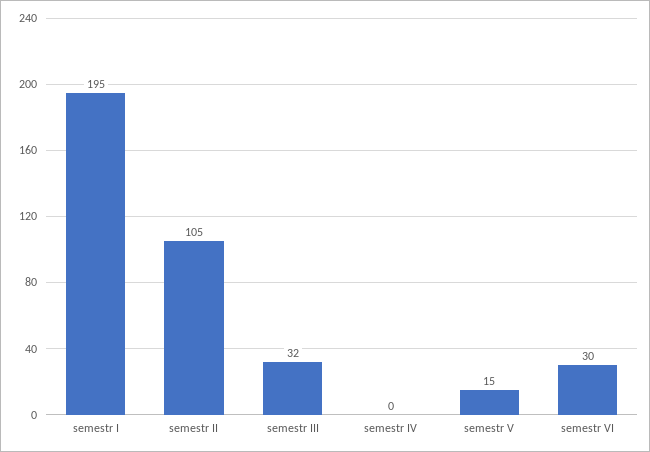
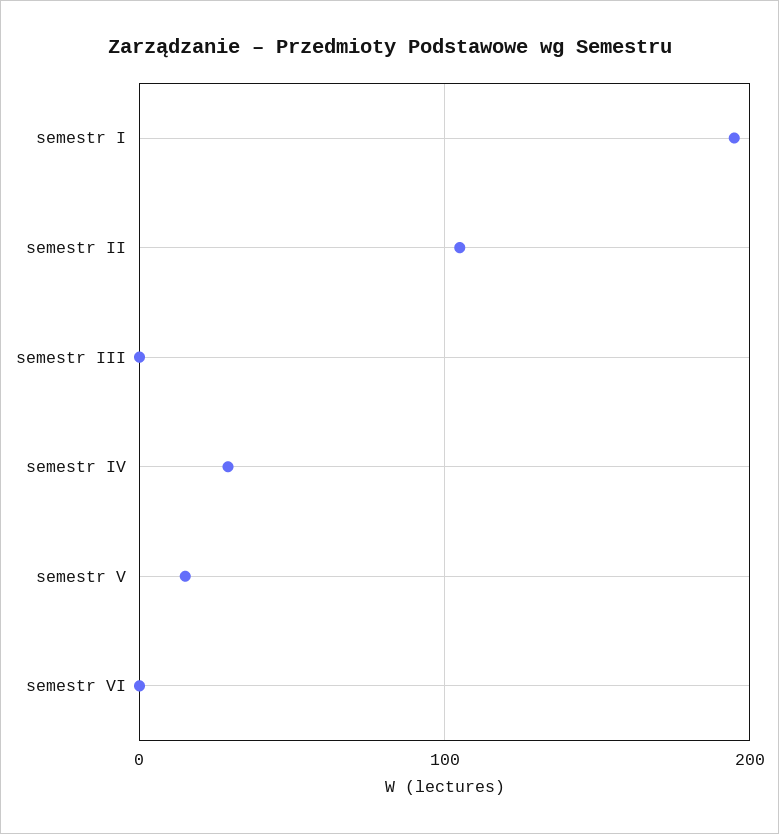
  {
    "semestr I": 195,
    "semestr II": 105,
-   "semestr III": 32,
+   "semestr III": 0,
-   "semestr IV": 0,
+   "semestr IV": 30,
    "semestr V": 15,
-   "semestr VI": 30
+   "semestr VI": 0
  }

